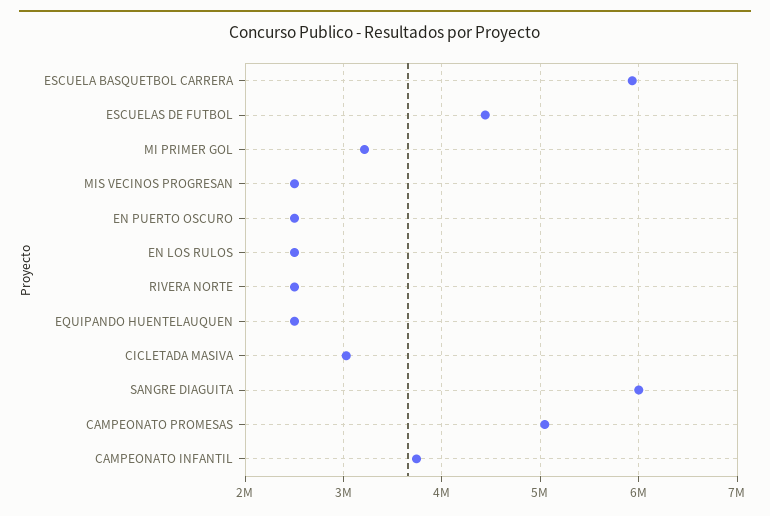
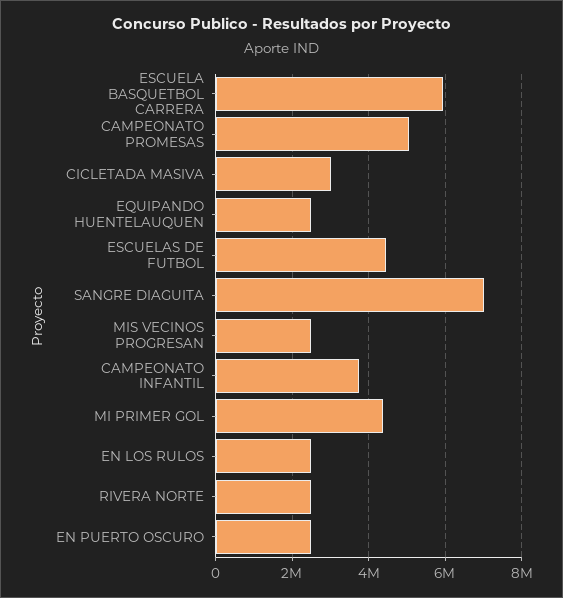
  {
    "ESCUELA BASQUETBOL CARRERA": 5900000,
    "ESCUELAS DE FUTBOL": 4400000,
-   "MI PRIMER GOL": 3200000,
+   "MI PRIMER GOL": 4400000,
    "MIS VECINOS PROGRESAN": 2500000,
    "EN PUERTO OSCURO": 2500000,
    "EN LOS RULOS": 2500000,
    "RIVERA NORTE": 2500000,
    "EQUIPANDO HUENTELAUQUEN": 2500000,
    "CICLETADA MASIVA": 3000000,
-   "SANGRE DIAGUITA": 6000000,
+   "SANGRE DIAGUITA": 7000000,
    "CAMPEONATO PROMESAS": 5000000,
    "CAMPEONATO INFANTIL": 3700000
  }

